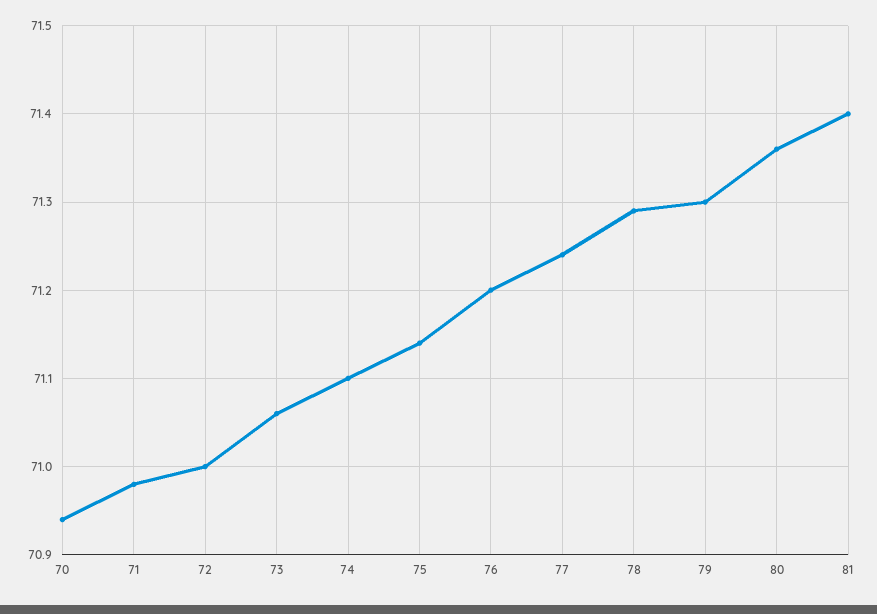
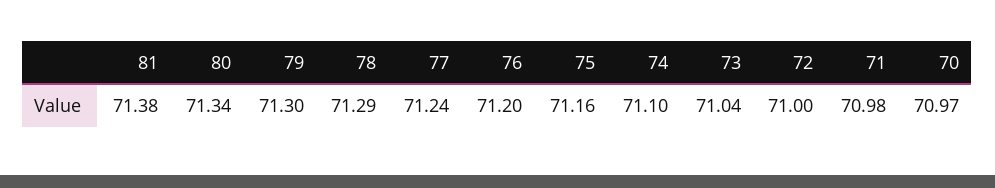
  {
-   "70": 70.94,
+   "70": 70.97,
    "71": 70.98,
    "72": 71,
-   "73": 71.06,
+   "73": 71.04,
    "74": 71.1,
-   "75": 71.14,
+   "75": 71.16,
    "76": 71.2,
    "77": 71.24,
    "78": 71.29,
    "79": 71.3,
-   "80": 71.36,
+   "80": 71.34,
-   "81": 71.4
+   "81": 71.38
  }

